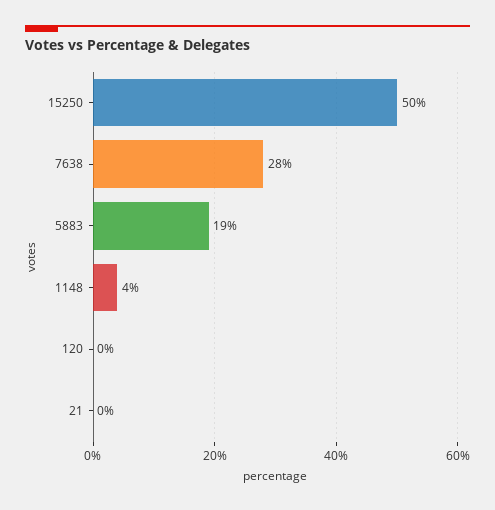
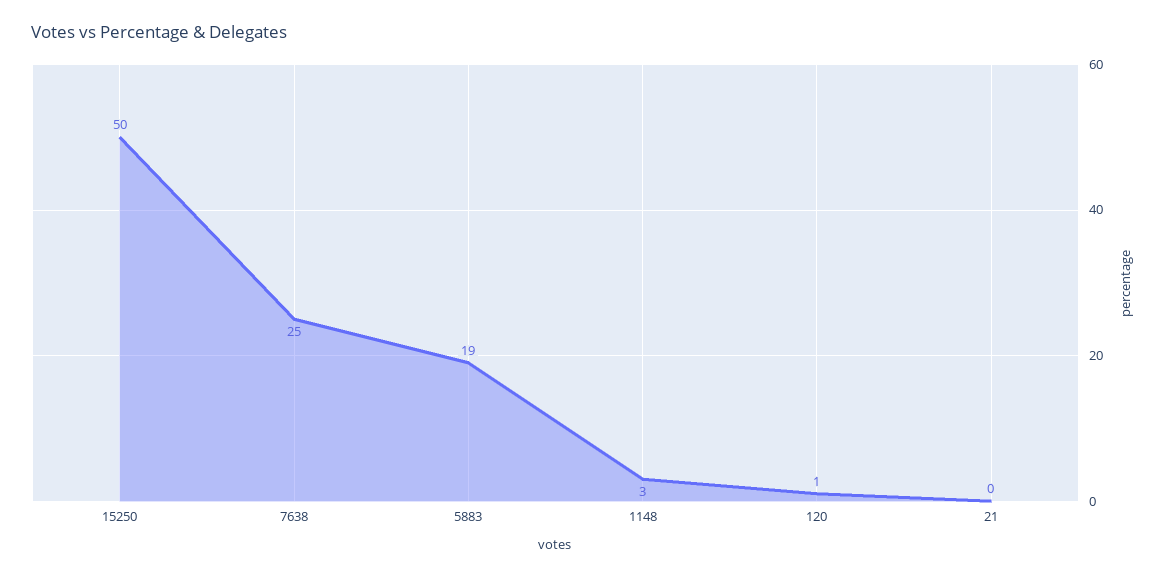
  {
    "15250": 50,
-   "7638": 28,
+   "7638": 25,
    "5883": 19,
-   "1148": 4,
+   "1148": 3,
-   "120": 0,
+   "120": 1,
    "21": 0
  }

